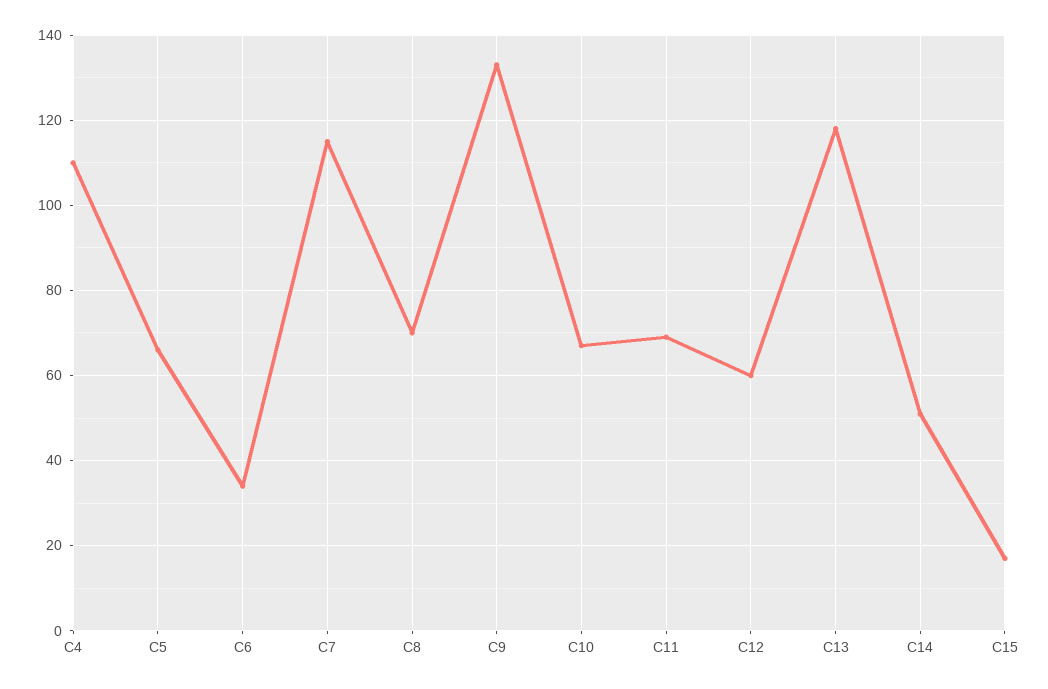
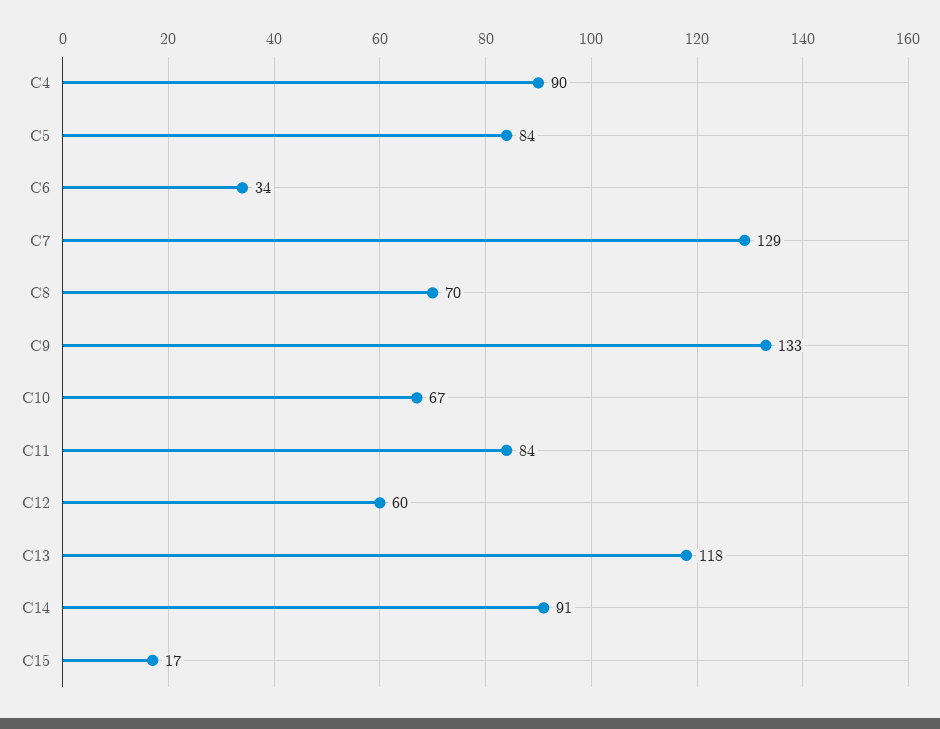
  {
-   "C4": 110,
+   "C4": 90,
-   "C5": 65,
+   "C5": 84,
    "C6": 34,
-   "C7": 115,
+   "C7": 129,
    "C8": 70,
    "C9": 133,
    "C10": 67,
-   "C11": 70,
+   "C11": 84,
    "C12": 60,
    "C13": 118,
-   "C14": 50,
+   "C14": 91,
    "C15": 17
  }

